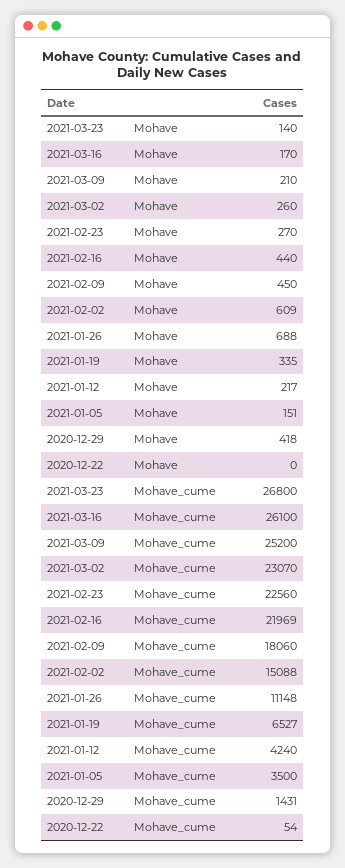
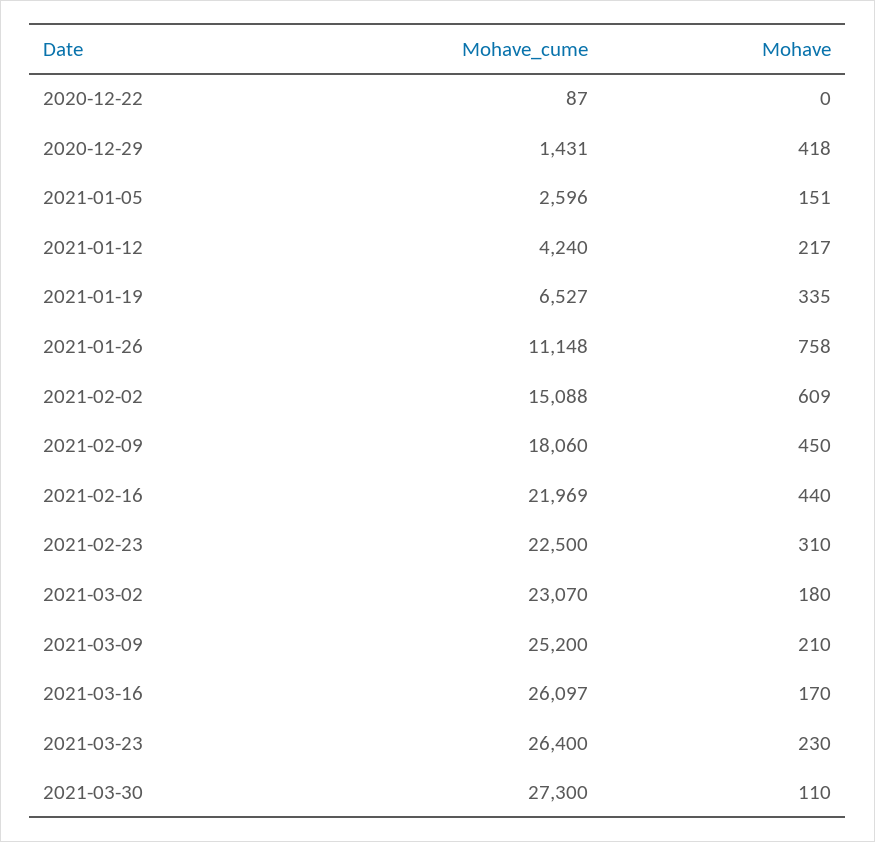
  {
    "2021-03-23": {
-     "Mohave": 140,
+     "Mohave": 230,
-     "Mohave_cume": 26800
+     "Mohave_cume": 26400
    },
    "2021-03-16": {
      "Mohave": 170,
-     "Mohave_cume": 26100
+     "Mohave_cume": 26097
    },
    "2021-03-09": {
      "Mohave": 210,
      "Mohave_cume": 25200
    },
    "2021-03-02": {
-     "Mohave": 260,
+     "Mohave": 180,
      "Mohave_cume": 23070
    },
    "2021-02-23": {
-     "Mohave": 270,
+     "Mohave": 310,
-     "Mohave_cume": 22560
+     "Mohave_cume": 22500
    },
    "2021-02-16": {
      "Mohave": 440,
      "Mohave_cume": 21969
    },
    "2021-02-09": {
      "Mohave": 450,
      "Mohave_cume": 18060
    },
    "2021-02-02": {
      "Mohave": 609,
      "Mohave_cume": 15088
    },
    "2021-01-26": {
-     "Mohave": 688,
+     "Mohave": 758,
      "Mohave_cume": 11148
    },
    "2021-01-19": {
      "Mohave": 335,
      "Mohave_cume": 6527
    },
    "2021-01-12": {
      "Mohave": 217,
      "Mohave_cume": 4240
    },
    "2021-01-05": {
      "Mohave": 151,
-     "Mohave_cume": 3500
+     "Mohave_cume": 2596
    },
    "2020-12-29": {
      "Mohave": 418,
      "Mohave_cume": 1431
    },
    "2020-12-22": {
      "Mohave": 0,
-     "Mohave_cume": 54
+     "Mohave_cume": 87
-   }
+   },
+   "2021-03-30": {
+     "Mohave_cume": 27300,
+     "Mohave": 110
+   }
  }

